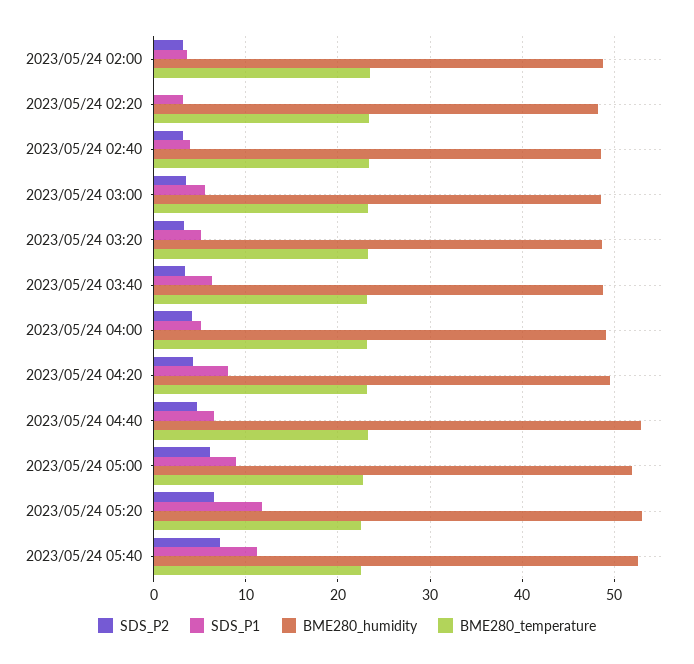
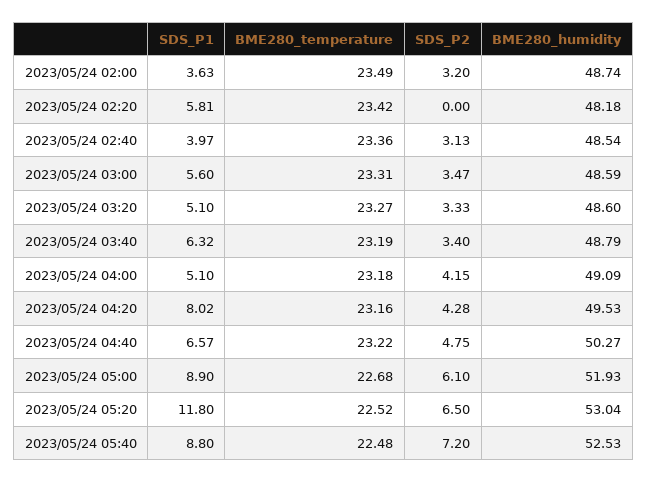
  {
    "SDS_P2": {
      "2023/05/24 02:00": 3.2,
      "2023/05/24 02:20": 0,
      "2023/05/24 02:40": 3.13,
      "2023/05/24 03:00": 3.47,
      "2023/05/24 03:20": 3.33,
      "2023/05/24 03:40": 3.4,
      "2023/05/24 04:00": 4.15,
      "2023/05/24 04:20": 4.28,
      "2023/05/24 04:40": 4.75,
      "2023/05/24 05:00": 6.1,
      "2023/05/24 05:20": 6.5,
      "2023/05/24 05:40": 7.2
    },
    "SDS_P1": {
      "2023/05/24 02:00": 3.63,
-     "2023/05/24 02:20": 3,
+     "2023/05/24 02:20": 5.81,
      "2023/05/24 02:40": 3.97,
      "2023/05/24 03:00": 5.6,
      "2023/05/24 03:20": 5.1,
      "2023/05/24 03:40": 6.32,
      "2023/05/24 04:00": 5.1,
      "2023/05/24 04:20": 8.02,
      "2023/05/24 04:40": 6.57,
      "2023/05/24 05:00": 8.9,
      "2023/05/24 05:20": 11.8,
-     "2023/05/24 05:40": 11
+     "2023/05/24 05:40": 8.8
    },
    "BME280_humidity": {
      "2023/05/24 02:00": 48.74,
      "2023/05/24 02:20": 48.18,
      "2023/05/24 02:40": 48.54,
      "2023/05/24 03:00": 48.59,
      "2023/05/24 03:20": 48.6,
      "2023/05/24 03:40": 48.79,
      "2023/05/24 04:00": 49.09,
      "2023/05/24 04:20": 49.53,
-     "2023/05/24 04:40": 53,
+     "2023/05/24 04:40": 50.27,
      "2023/05/24 05:00": 51.93,
      "2023/05/24 05:20": 53.04,
      "2023/05/24 05:40": 52.53
    },
    "BME280_temperature": {
      "2023/05/24 02:00": 23.49,
      "2023/05/24 02:20": 23.42,
      "2023/05/24 02:40": 23.36,
      "2023/05/24 03:00": 23.31,
      "2023/05/24 03:20": 23.27,
      "2023/05/24 03:40": 23.19,
      "2023/05/24 04:00": 23.18,
      "2023/05/24 04:20": 23.16,
      "2023/05/24 04:40": 23.22,
      "2023/05/24 05:00": 22.68,
      "2023/05/24 05:20": 22.52,
      "2023/05/24 05:40": 22.48
    }
  }

